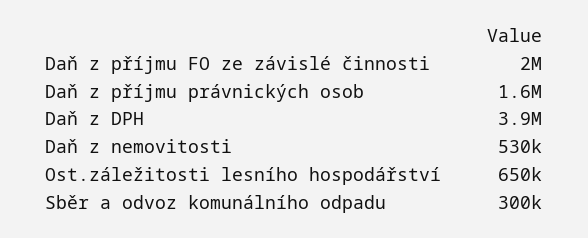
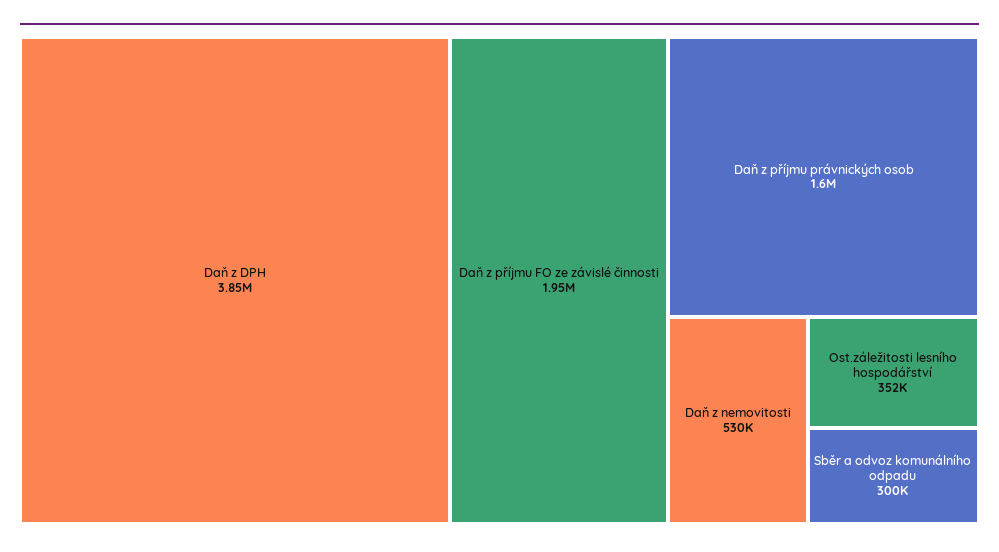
  {
    "Daň z příjmu FO ze závislé činnosti": 1950000,
    "Daň z příjmu právnických osob": 1600000,
    "Daň z DPH": 3850000,
    "Daň z nemovitosti": 530000,
-   "Ost.záležitosti lesního hospodářství": 650000,
+   "Ost.záležitosti lesního hospodářství": 352000,
    "Sběr a odvoz komunálního odpadu": 300000
  }

